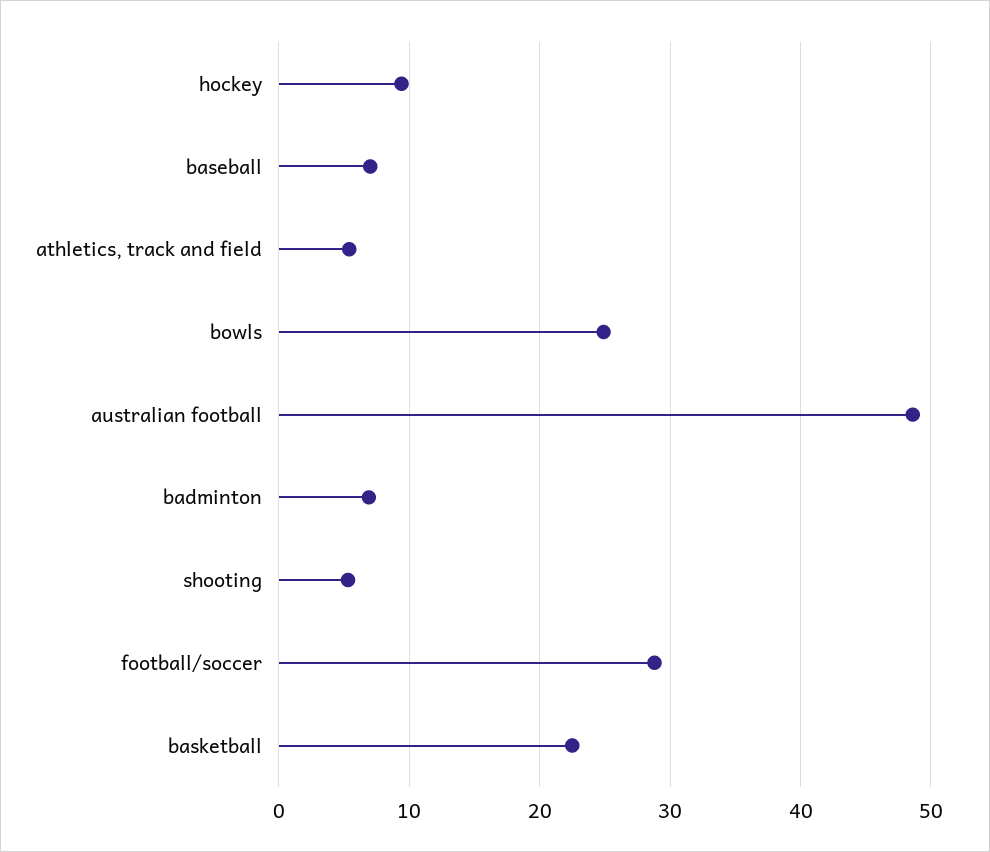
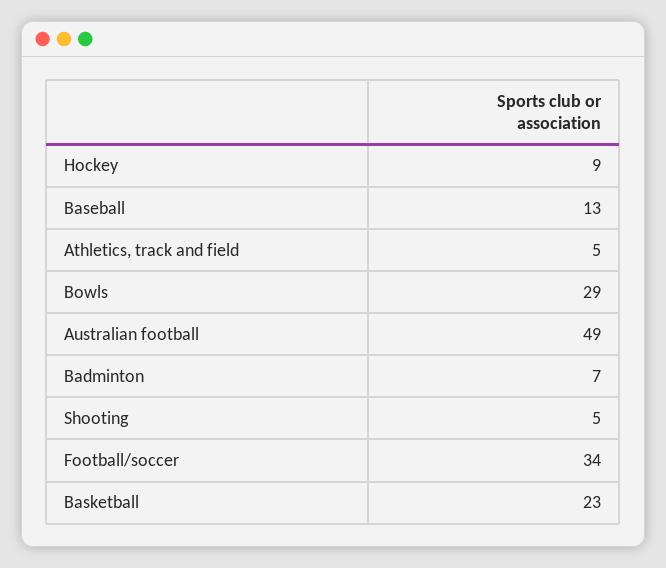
  {
    "hockey": 9,
-   "baseball": 7,
+   "baseball": 13,
    "athletics, track and field": 5,
-   "bowls": 25,
+   "bowls": 29,
    "australian football": 49,
    "badminton": 7,
    "shooting": 5,
-   "football/soccer": 29,
+   "football/soccer": 34,
    "basketball": 23
  }

